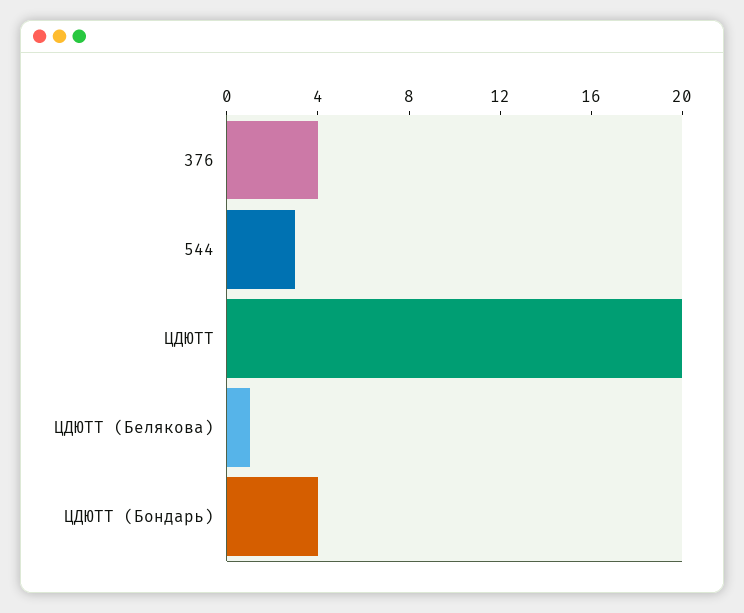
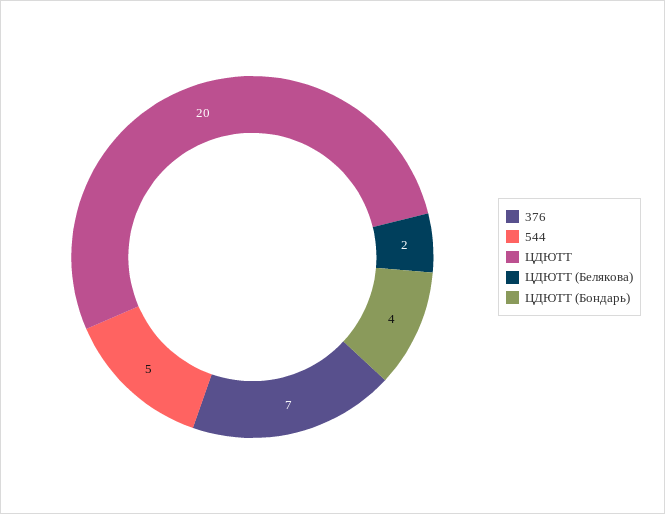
  {
-   "376": 4,
+   "376": 7,
-   "544": 3,
+   "544": 5,
    "ЦДЮТТ": 20,
-   "ЦДЮТТ (Белякова)": 1,
+   "ЦДЮТТ (Белякова)": 2,
    "ЦДЮТТ (Бондарь)": 4
  }

